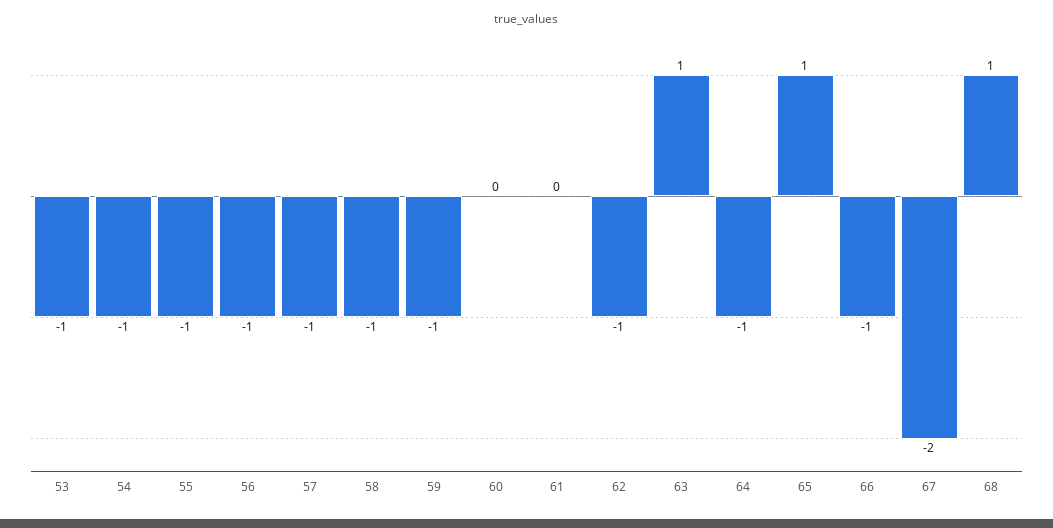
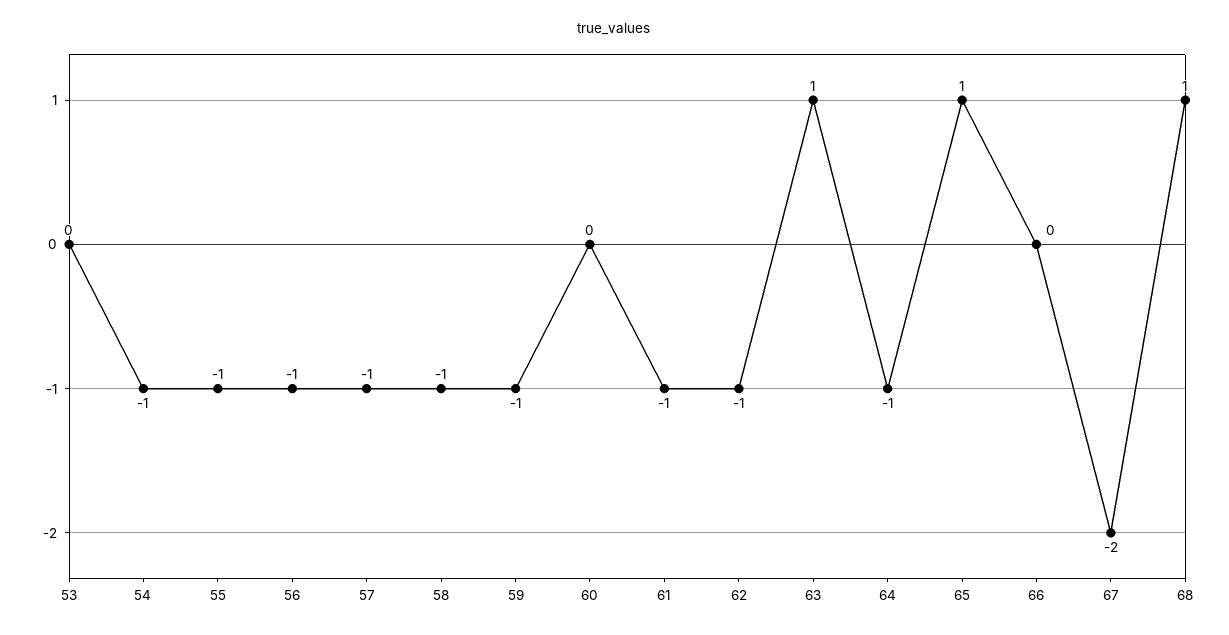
  {
-   "53": -1,
+   "53": 0,
    "54": -1,
    "55": -1,
    "56": -1,
    "57": -1,
    "58": -1,
    "59": -1,
    "60": 0,
-   "61": 0,
+   "61": -1,
    "62": -1,
    "63": 1,
    "64": -1,
    "65": 1,
-   "66": -1,
+   "66": 0,
    "67": -2,
    "68": 1
  }

